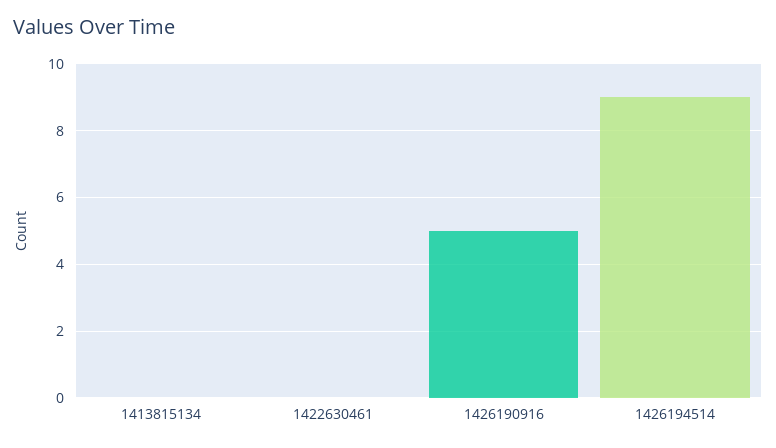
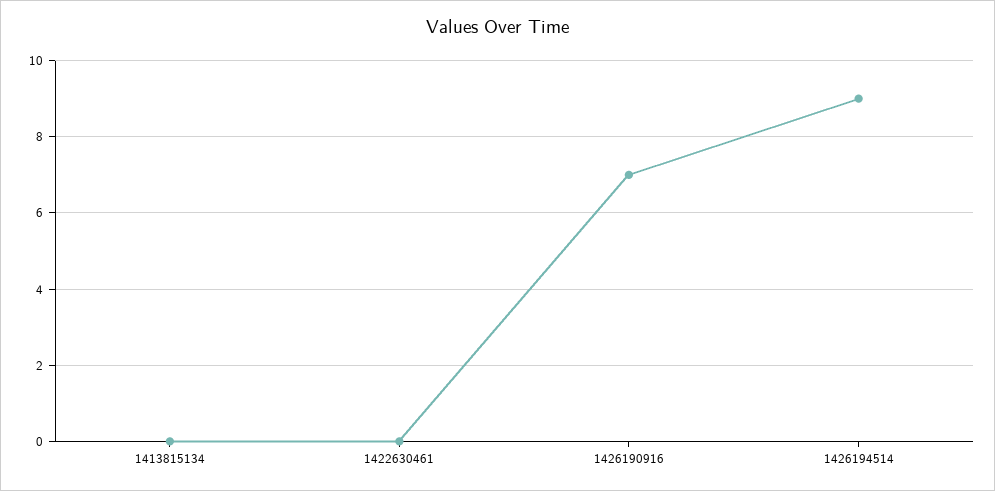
  {
    "1413815134": 0,
    "1422630461": 0,
-   "1426190916": 5,
+   "1426190916": 7,
    "1426194514": 9
  }

